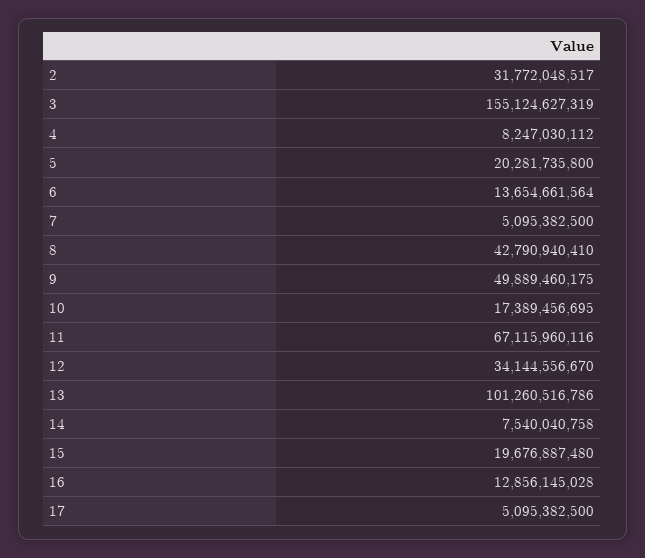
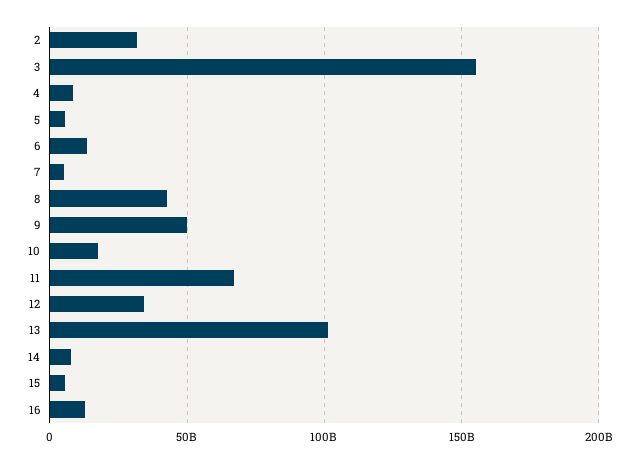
  {
    "2": 31772048517,
    "3": 155124627319,
    "4": 8247030112,
-   "5": 20281735800,
+   "5": 5000000000,
    "6": 13654661564,
    "7": 5095382500,
    "8": 42790940410,
    "9": 49889460175,
    "10": 17389456695,
    "11": 67115960116,
    "12": 34144556670,
    "13": 101260516786,
    "14": 7540040758,
-   "15": 19676887480,
+   "15": 5000000000,
-   "16": 12856145028,
+   "16": 12856145028
-   "17": 5095382500
  }

